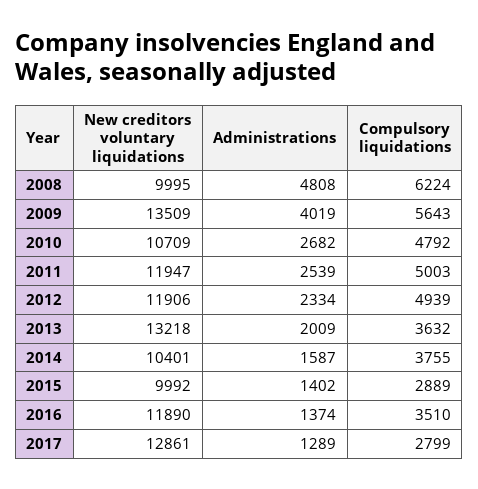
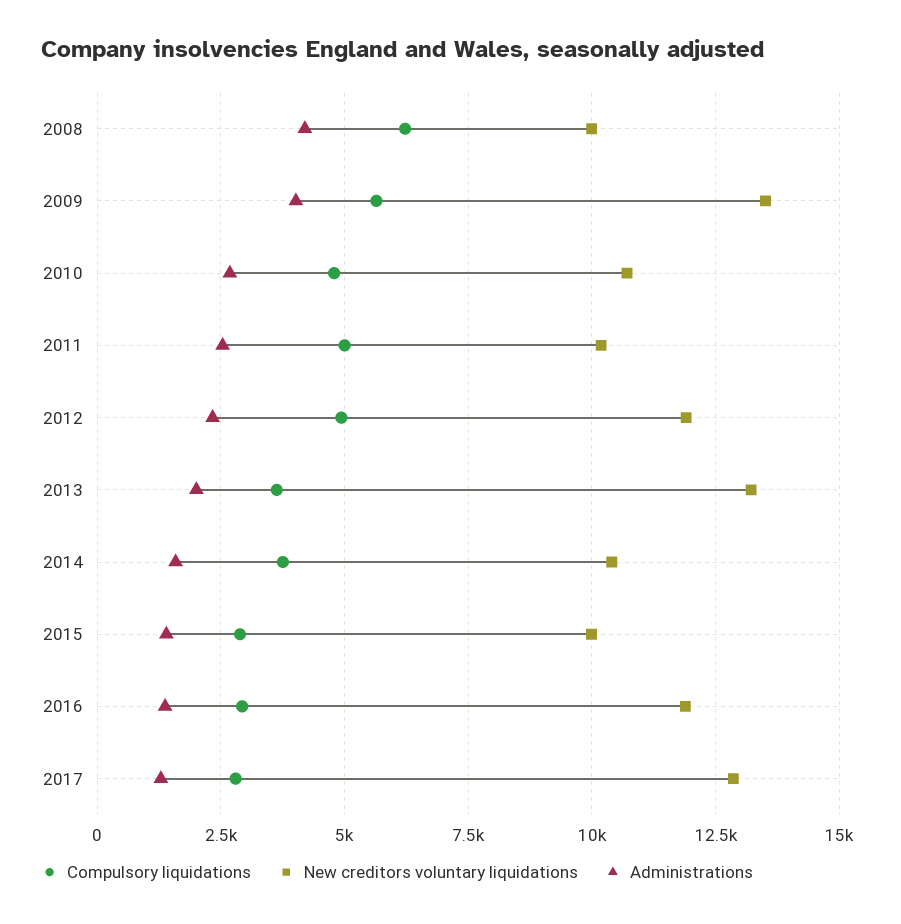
  {
    "New creditors voluntary liquidations": {
      "2008": 9995,
      "2009": 13509,
      "2010": 10709,
-     "2011": 11947,
+     "2011": 10250,
      "2012": 11906,
      "2013": 13218,
      "2014": 10401,
      "2015": 9992,
      "2016": 11890,
      "2017": 12861
    },
    "Administrations": {
-     "2008": 4808,
+     "2008": 4250,
      "2009": 4019,
      "2010": 2682,
      "2011": 2539,
      "2012": 2334,
      "2013": 2009,
      "2014": 1587,
      "2015": 1402,
      "2016": 1374,
      "2017": 1289
    },
    "Compulsory liquidations": {
      "2008": 6224,
      "2009": 5643,
      "2010": 4792,
      "2011": 5003,
      "2012": 4939,
      "2013": 3632,
      "2014": 3755,
      "2015": 2889,
-     "2016": 3510,
+     "2016": 3000,
      "2017": 2799
    }
  }

